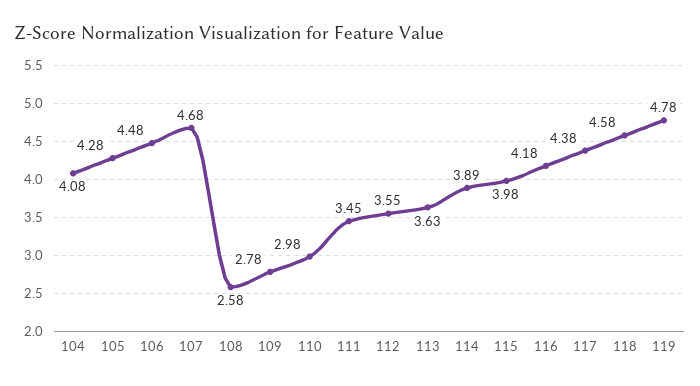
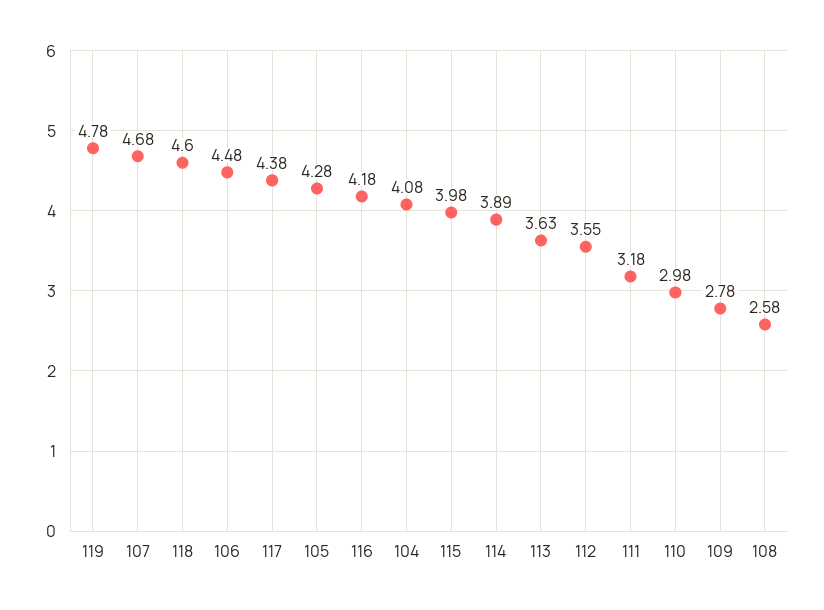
  {
    "104": 4.08,
    "105": 4.28,
    "106": 4.48,
    "107": 4.68,
    "108": 2.58,
    "109": 2.78,
    "110": 2.98,
-   "111": 3.45,
+   "111": 3.18,
    "112": 3.55,
    "113": 3.63,
    "114": 3.89,
    "115": 3.98,
    "116": 4.18,
    "117": 4.38,
-   "118": 4.58,
+   "118": 4.6,
    "119": 4.78
  }

